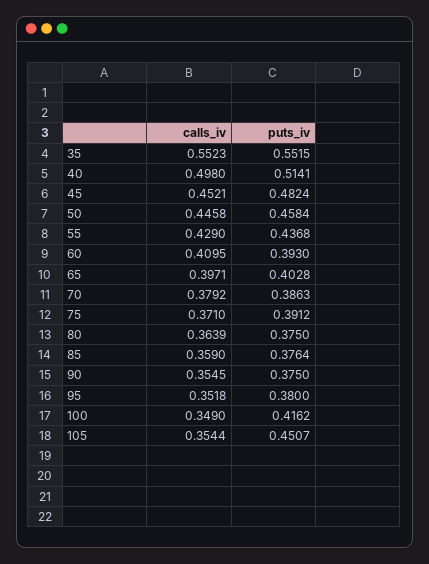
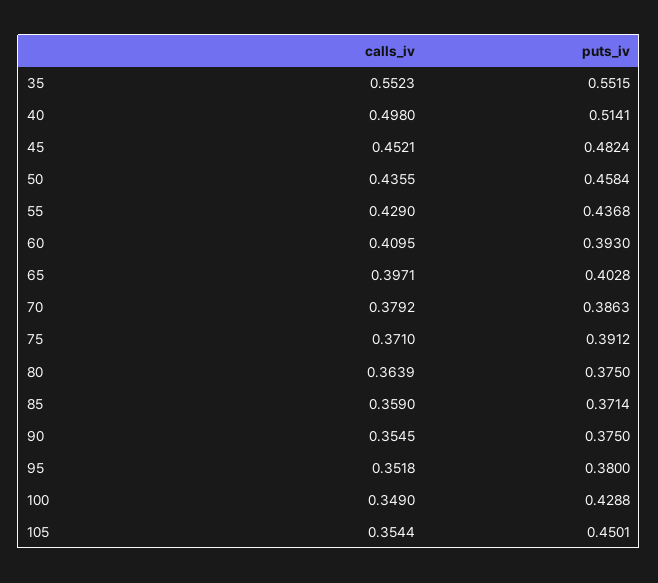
  {
    "calls_iv": {
      "35": 0.5523,
      "40": 0.498,
      "45": 0.4521,
-     "50": 0.4458,
+     "50": 0.4355,
      "55": 0.429,
      "60": 0.4095,
      "65": 0.3971,
      "70": 0.3792,
      "75": 0.371,
      "80": 0.3639,
      "85": 0.359,
      "90": 0.3545,
      "95": 0.3518,
      "100": 0.349,
      "105": 0.3544
    },
    "puts_iv": {
      "35": 0.5515,
      "40": 0.5141,
      "45": 0.4824,
      "50": 0.4584,
      "55": 0.4368,
      "60": 0.393,
      "65": 0.4028,
      "70": 0.3863,
      "75": 0.3912,
      "80": 0.375,
-     "85": 0.3764,
+     "85": 0.3714,
      "90": 0.375,
      "95": 0.38,
-     "100": 0.4162,
+     "100": 0.4288,
-     "105": 0.4507
+     "105": 0.4501
    }
  }

